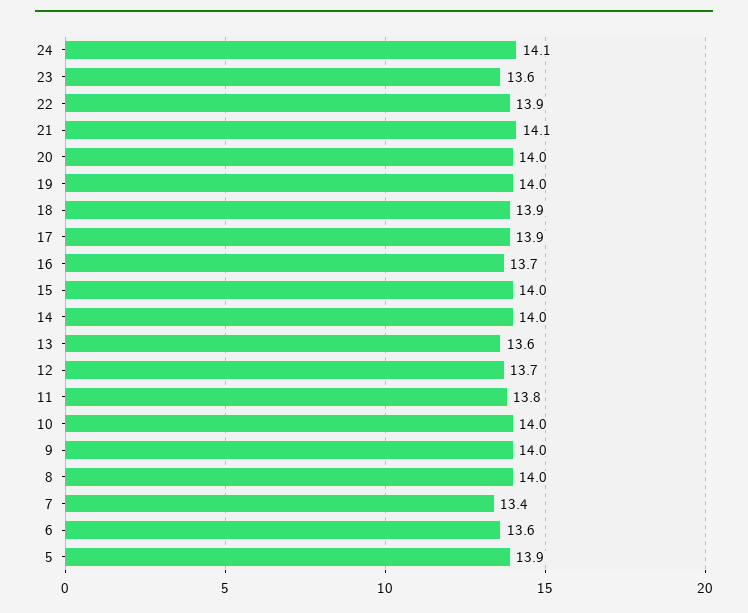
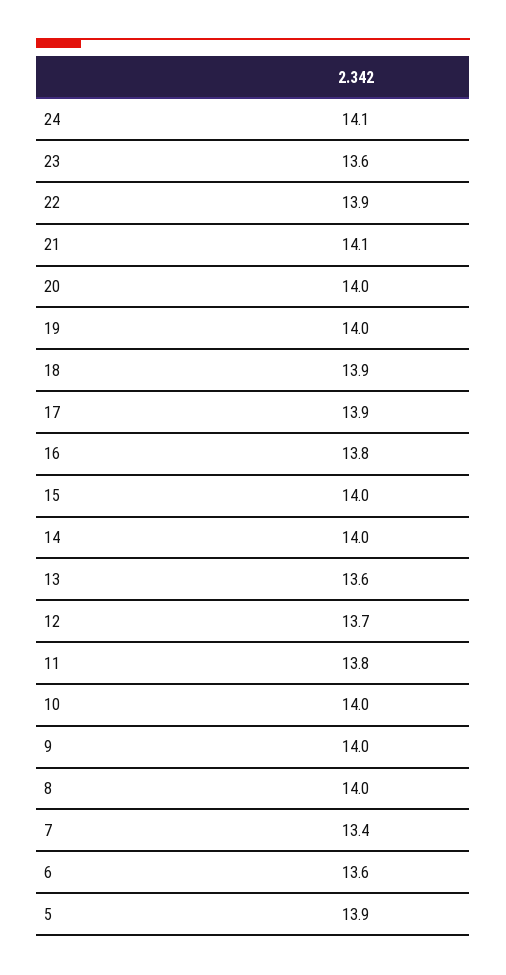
  {
    "24": 14.1,
    "23": 13.6,
    "22": 13.9,
    "21": 14.1,
    "20": 14,
    "19": 14,
    "18": 13.9,
    "17": 13.9,
-   "16": 13.7,
+   "16": 13.8,
    "15": 14,
    "14": 14,
    "13": 13.6,
    "12": 13.7,
    "11": 13.8,
    "10": 14,
    "9": 14,
    "8": 14,
    "7": 13.4,
    "6": 13.6,
    "5": 13.9
  }

